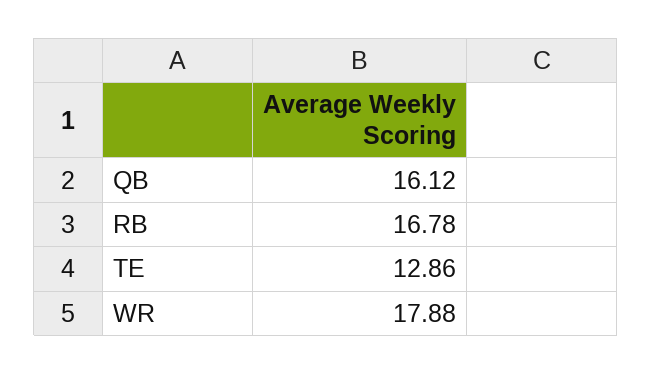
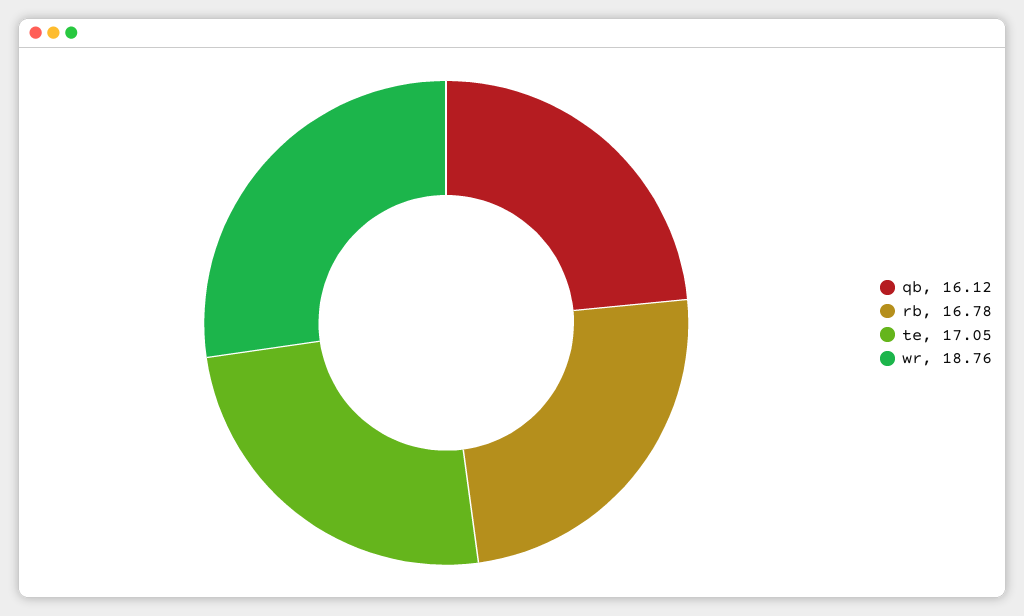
  {
    "QB": 16.12,
    "RB": 16.78,
-   "TE": 12.86,
+   "TE": 17.05,
-   "WR": 17.88
+   "WR": 18.76
  }

